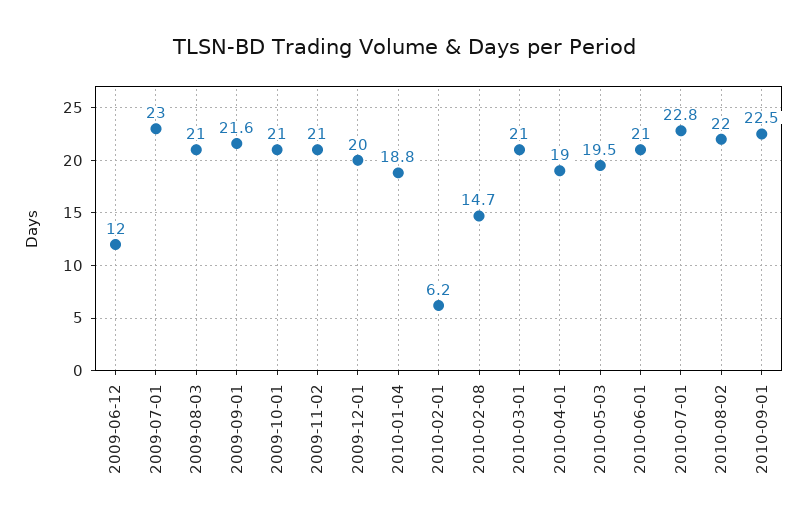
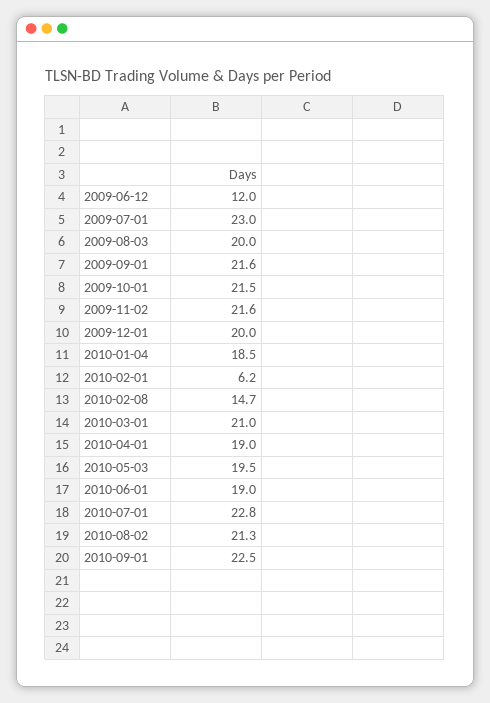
  {
    "2009-06-12": 12,
    "2009-07-01": 23,
-   "2009-08-03": 21,
+   "2009-08-03": 20,
    "2009-09-01": 21.6,
-   "2009-10-01": 21,
+   "2009-10-01": 21.5,
-   "2009-11-02": 21,
+   "2009-11-02": 21.6,
    "2009-12-01": 20,
-   "2010-01-04": 18.8,
+   "2010-01-04": 18.5,
    "2010-02-01": 6.2,
    "2010-02-08": 14.7,
    "2010-03-01": 21,
    "2010-04-01": 19,
    "2010-05-03": 19.5,
-   "2010-06-01": 21,
+   "2010-06-01": 19,
    "2010-07-01": 22.8,
-   "2010-08-02": 22,
+   "2010-08-02": 21.3,
    "2010-09-01": 22.5
  }

